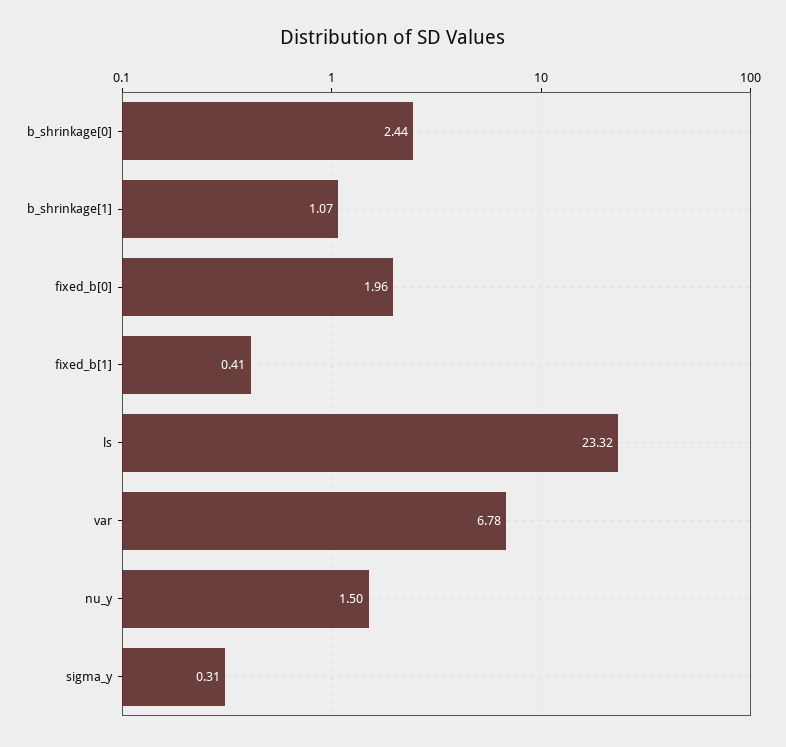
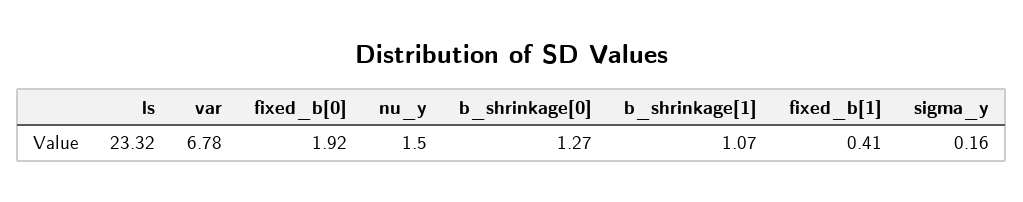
  {
-   "b_shrinkage[0]": 2.44,
+   "b_shrinkage[0]": 1.27,
    "b_shrinkage[1]": 1.07,
-   "fixed_b[0]": 1.96,
+   "fixed_b[0]": 1.92,
    "fixed_b[1]": 0.41,
    "ls": 23.32,
    "var": 6.78,
    "nu_y": 1.5,
-   "sigma_y": 0.31
+   "sigma_y": 0.16
  }

